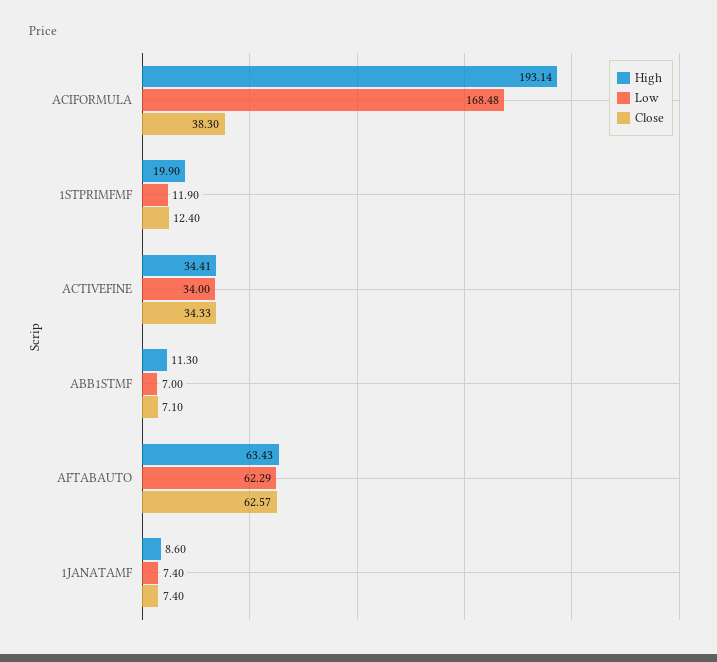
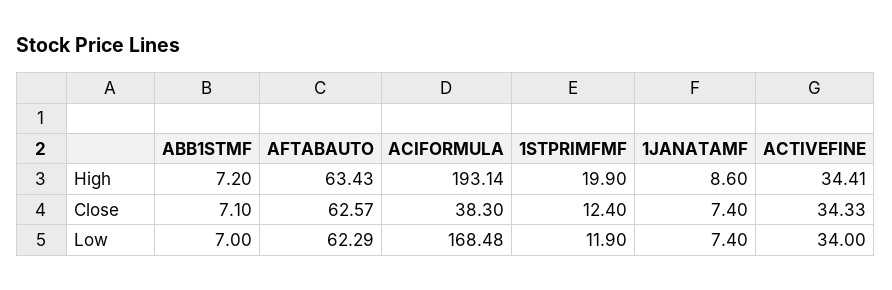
  {
    "High": {
      "ACIFORMULA": 193.14,
      "1STPRIMFMF": 19.9,
      "ACTIVEFINE": 34.41,
-     "ABB1STMF": 11.3,
+     "ABB1STMF": 7.2,
      "AFTABAUTO": 63.43,
      "1JANATAMF": 8.6
    },
    "Low": {
      "ACIFORMULA": 168.48,
      "1STPRIMFMF": 11.9,
      "ACTIVEFINE": 34,
      "ABB1STMF": 7,
      "AFTABAUTO": 62.29,
      "1JANATAMF": 7.4
    },
    "Close": {
      "ACIFORMULA": 38.3,
      "1STPRIMFMF": 12.4,
      "ACTIVEFINE": 34.33,
      "ABB1STMF": 7.1,
      "AFTABAUTO": 62.57,
      "1JANATAMF": 7.4
    }
  }

